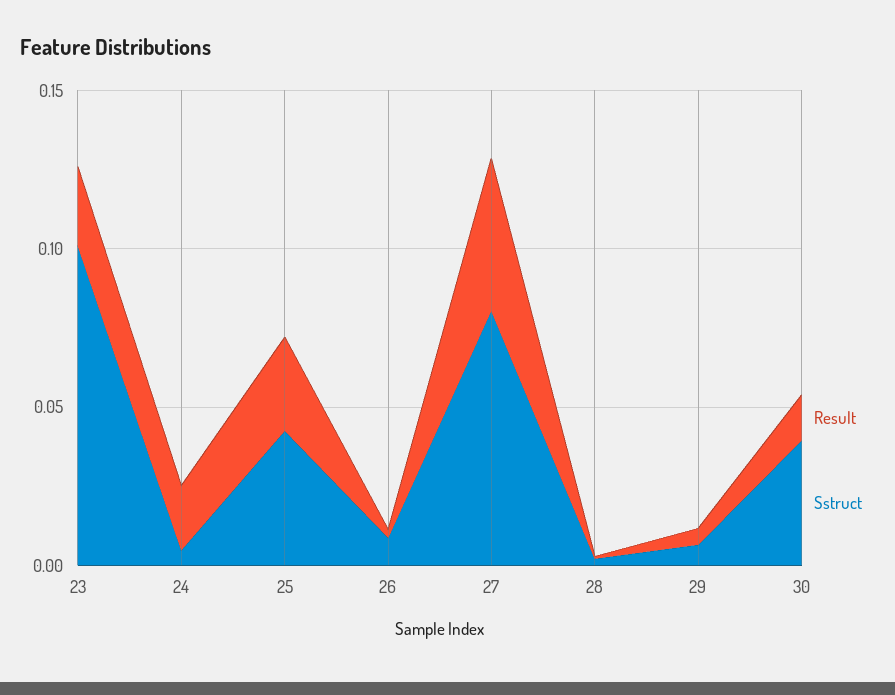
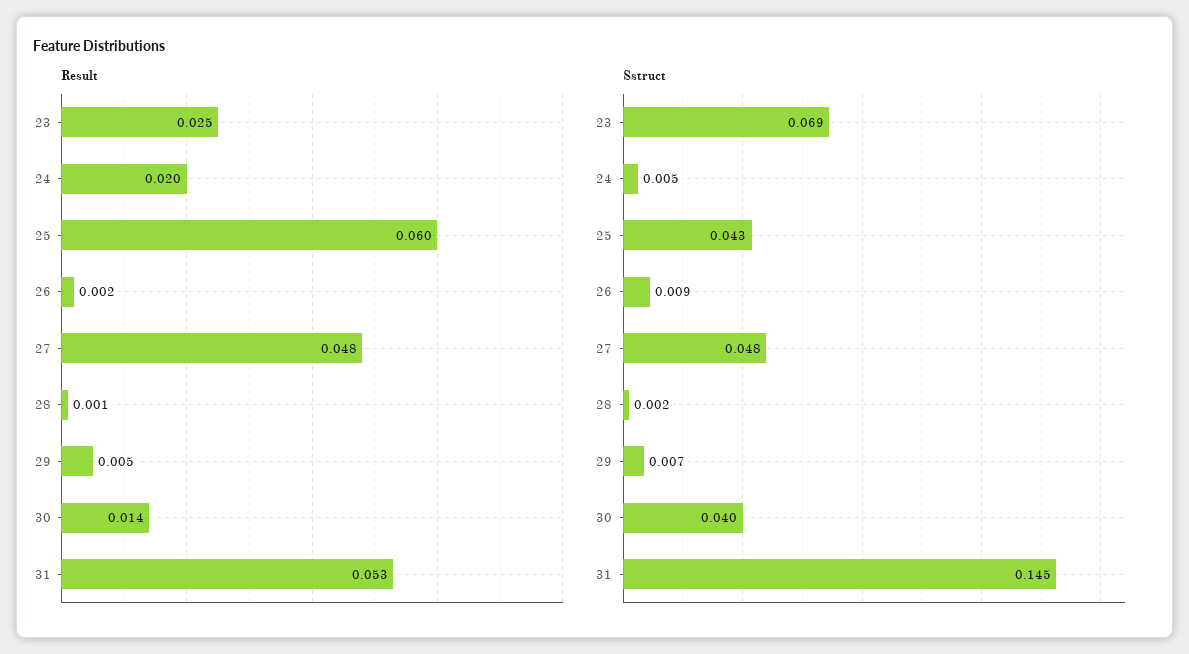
  {
    "Result": {
      "23": 0.025,
      "24": 0.02,
-     "25": 0.03,
+     "25": 0.06,
      "26": 0.002,
      "27": 0.048,
      "28": 0.001,
      "29": 0.005,
-     "30": 0.014
+     "30": 0.014,
+     "31": 0.053
    },
    "Sstruct": {
-     "23": 0.1,
+     "23": 0.069,
      "24": 0.005,
      "25": 0.043,
      "26": 0.009,
-     "27": 0.08,
+     "27": 0.048,
      "28": 0.002,
      "29": 0.007,
-     "30": 0.04
+     "30": 0.04,
+     "31": 0.145
    }
  }

